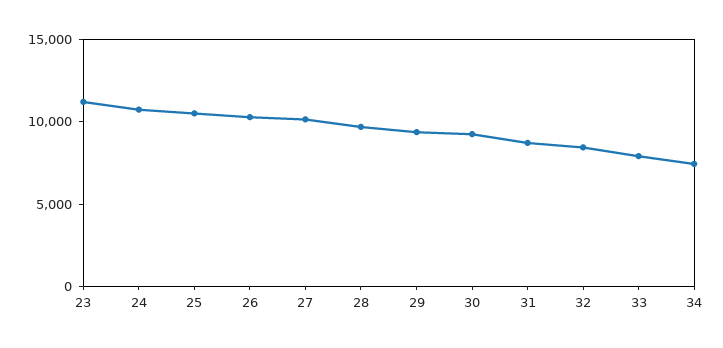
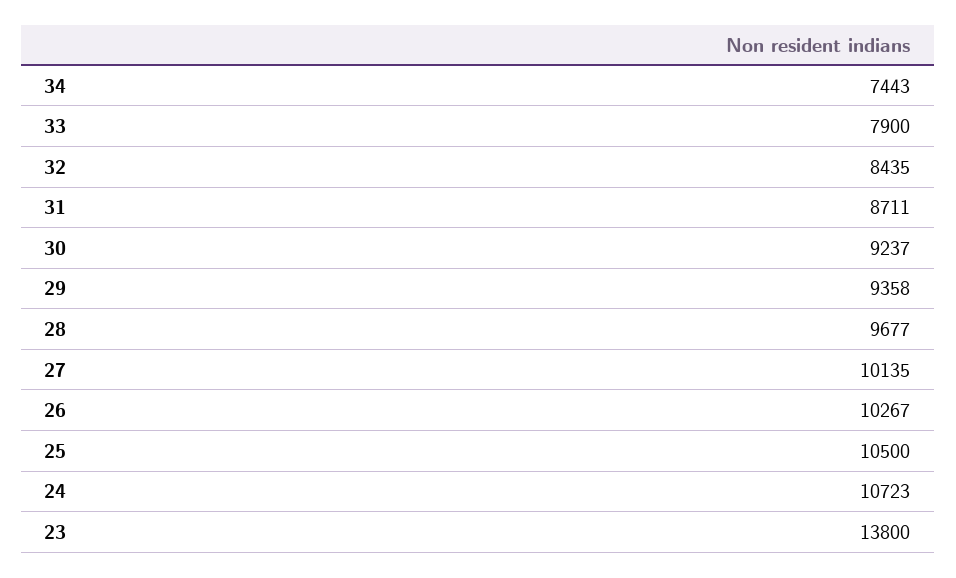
  {
-   "23": 11000,
+   "23": 13800,
    "24": 10723,
    "25": 10500,
    "26": 10267,
    "27": 10135,
    "28": 9677,
    "29": 9358,
    "30": 9237,
    "31": 8711,
    "32": 8435,
    "33": 7900,
    "34": 7443
  }

